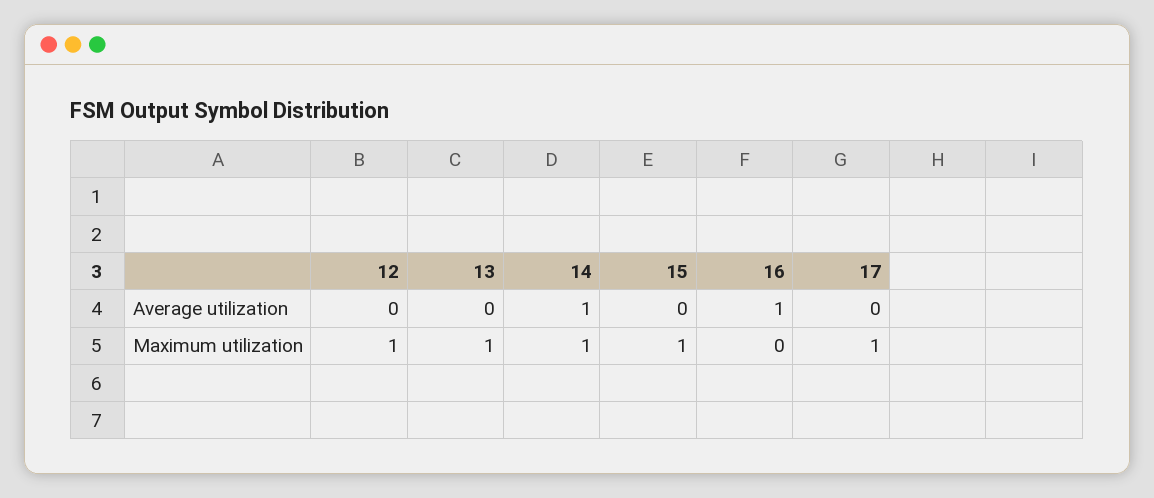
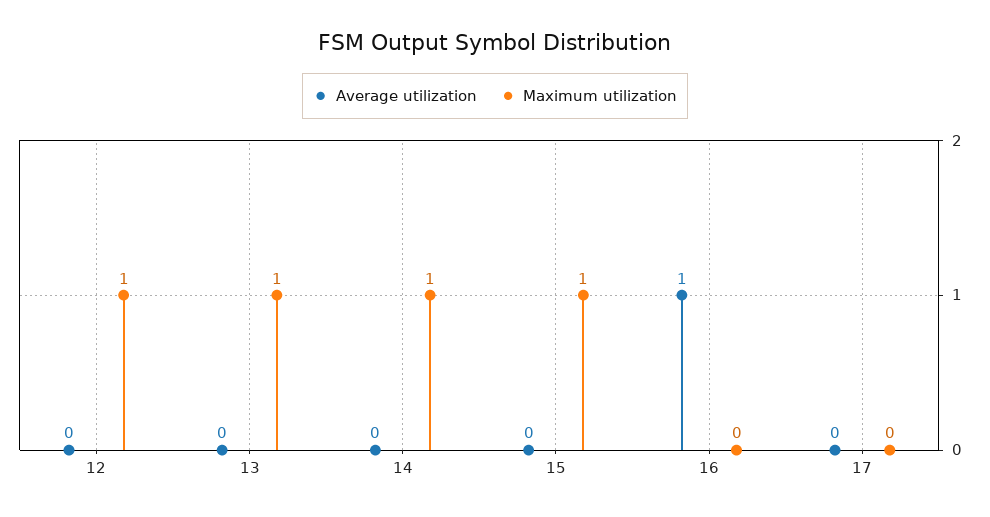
  {
    "Average utilization": {
      "12": 0,
      "13": 0,
-     "14": 1,
+     "14": 0,
      "15": 0,
      "16": 1,
      "17": 0
    },
    "Maximum utilization": {
      "12": 1,
      "13": 1,
      "14": 1,
      "15": 1,
      "16": 0,
-     "17": 1
+     "17": 0
    }
  }

